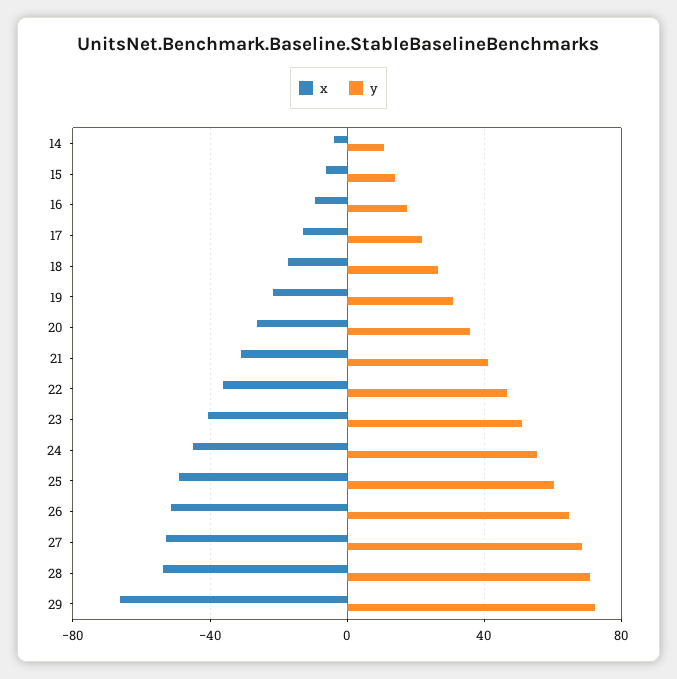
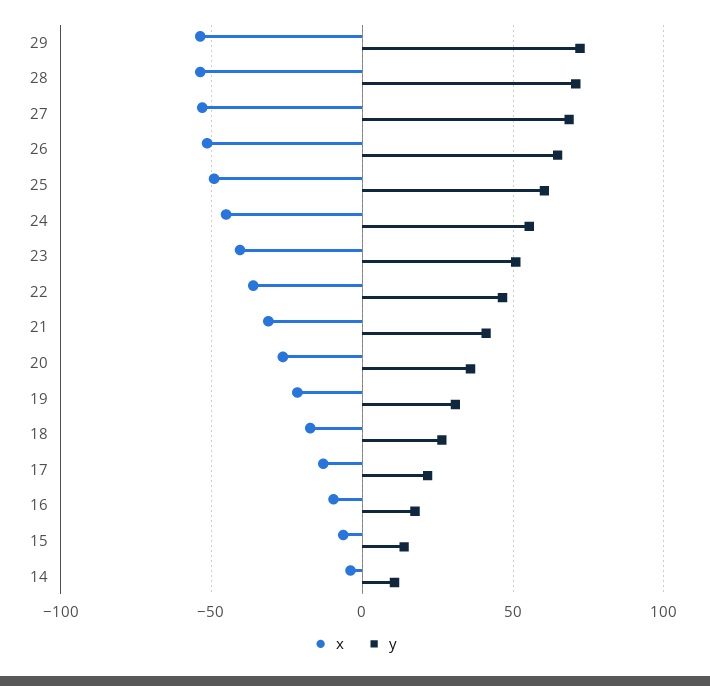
  {
    "x": {
      "14": -5,
      "15": -5,
      "16": -10,
      "17": -15,
      "18": -15,
      "19": -20,
      "20": -25,
      "21": -30,
      "22": -35,
      "23": -40,
      "24": -45,
      "25": -50,
      "26": -50,
      "27": -55,
      "28": -55,
-     "29": -65
+     "29": -55
    },
    "y": {
      "14": 10,
      "15": 15,
      "16": 20,
      "17": 20,
      "18": 25,
      "19": 30,
      "20": 35,
      "21": 40,
      "22": 45,
      "23": 50,
      "24": 55,
      "25": 60,
      "26": 65,
      "27": 70,
      "28": 70,
      "29": 70
    }
  }

